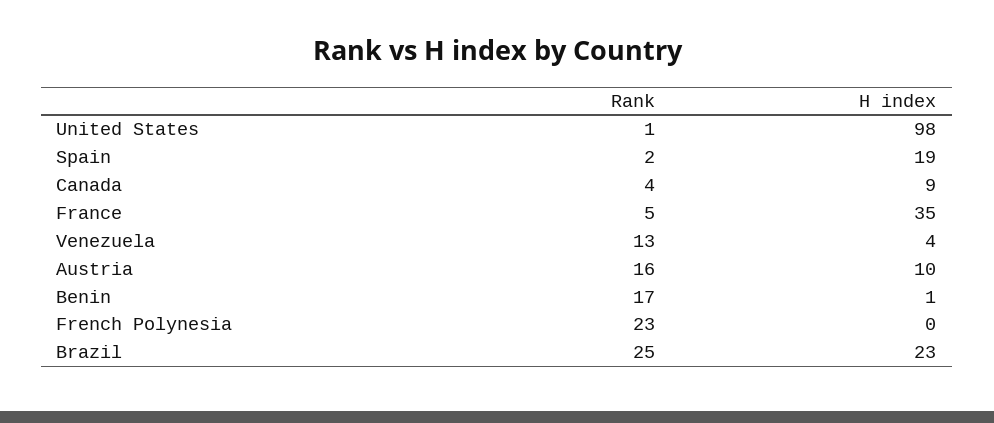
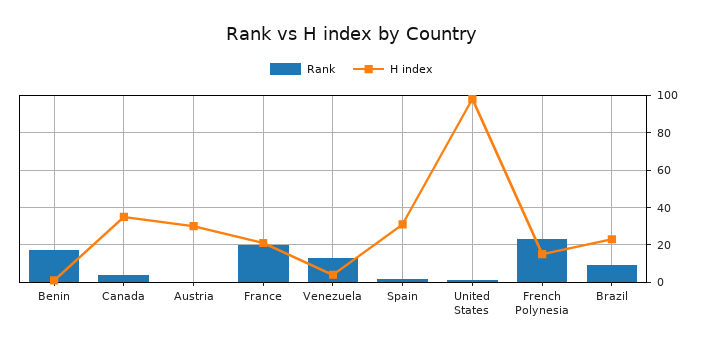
  {
    "Rank": {
      "United States": 1,
      "Spain": 2,
      "Canada": 4,
-     "France": 5,
+     "France": 20,
      "Venezuela": 13,
-     "Austria": 16,
+     "Austria": 0,
      "Benin": 17,
      "French Polynesia": 23,
-     "Brazil": 25
+     "Brazil": 10
    },
    "H index": {
      "United States": 98,
-     "Spain": 19,
+     "Spain": 30,
-     "Canada": 9,
+     "Canada": 35,
-     "France": 35,
+     "France": 20,
      "Venezuela": 4,
-     "Austria": 10,
+     "Austria": 30,
      "Benin": 1,
-     "French Polynesia": 0,
+     "French Polynesia": 15,
      "Brazil": 23
    }
  }

